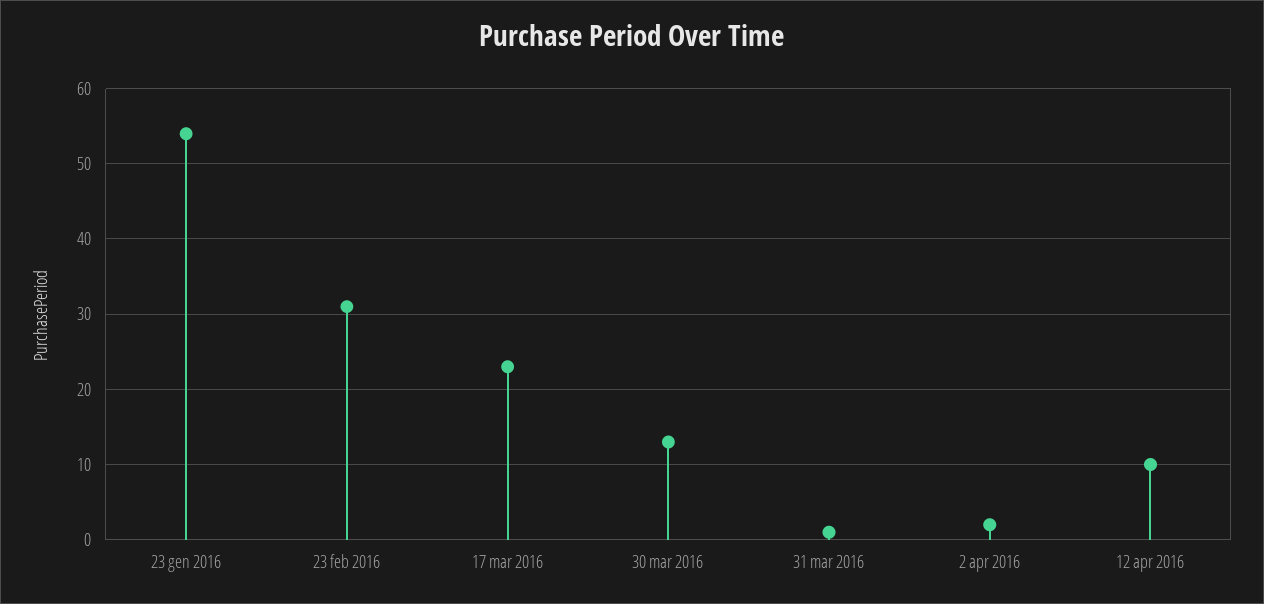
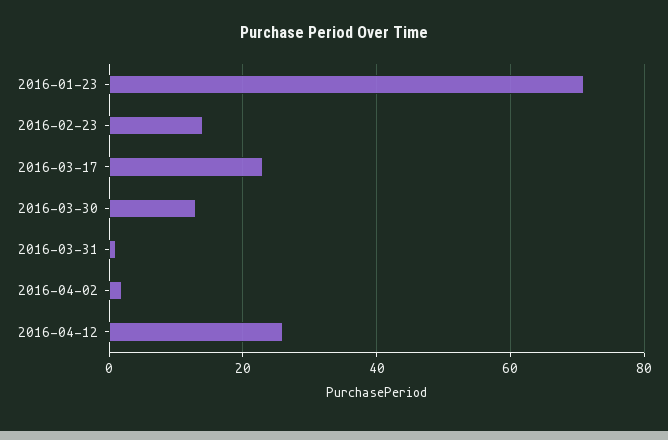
  {
-   "23 gen 2016": 54,
+   "23 gen 2016": 70,
-   "23 feb 2016": 31,
+   "23 feb 2016": 15,
    "17 mar 2016": 23,
    "30 mar 2016": 13,
    "31 mar 2016": 1,
    "2 apr 2016": 2,
-   "12 apr 2016": 10
+   "12 apr 2016": 25
  }

